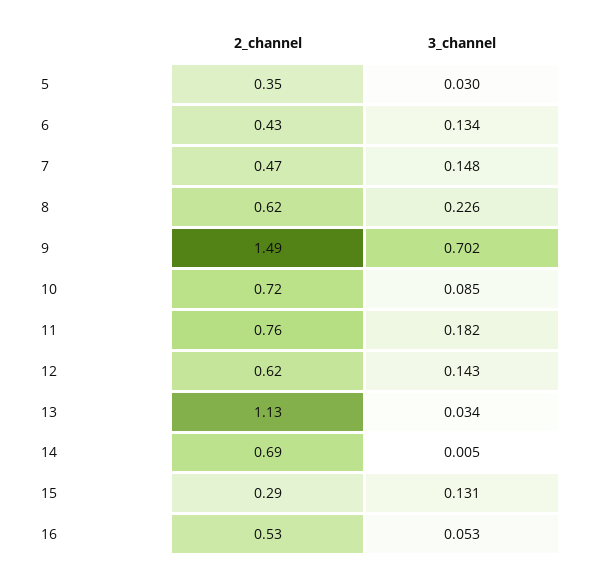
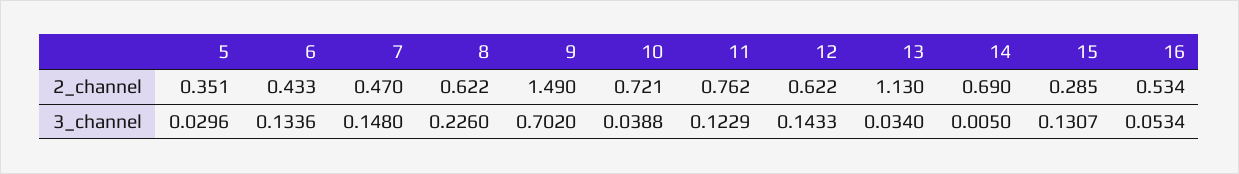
  {
    "2_channel": {
      "5": 0.351,
      "6": 0.433,
      "7": 0.47,
      "8": 0.622,
      "9": 1.49,
      "10": 0.721,
      "11": 0.762,
      "12": 0.622,
      "13": 1.13,
      "14": 0.69,
      "15": 0.285,
      "16": 0.534
    },
    "3_channel": {
      "5": 0.0296,
      "6": 0.1336,
      "7": 0.148,
      "8": 0.226,
      "9": 0.702,
-     "10": 0.085,
+     "10": 0.0388,
-     "11": 0.182,
+     "11": 0.1229,
      "12": 0.1433,
      "13": 0.034,
      "14": 0.005,
      "15": 0.1307,
      "16": 0.0534
    }
  }

